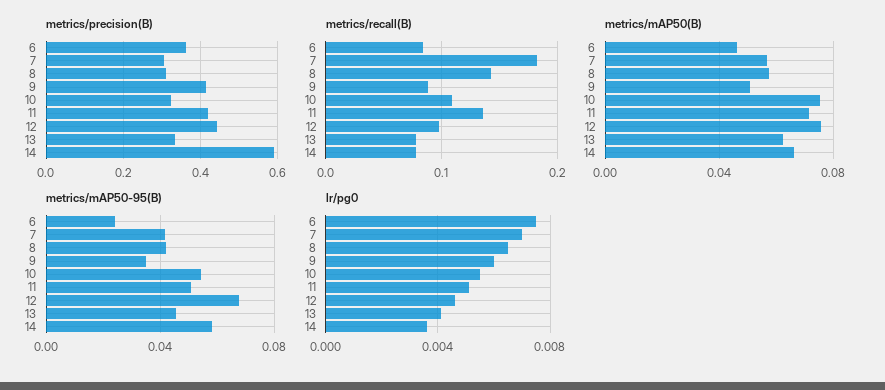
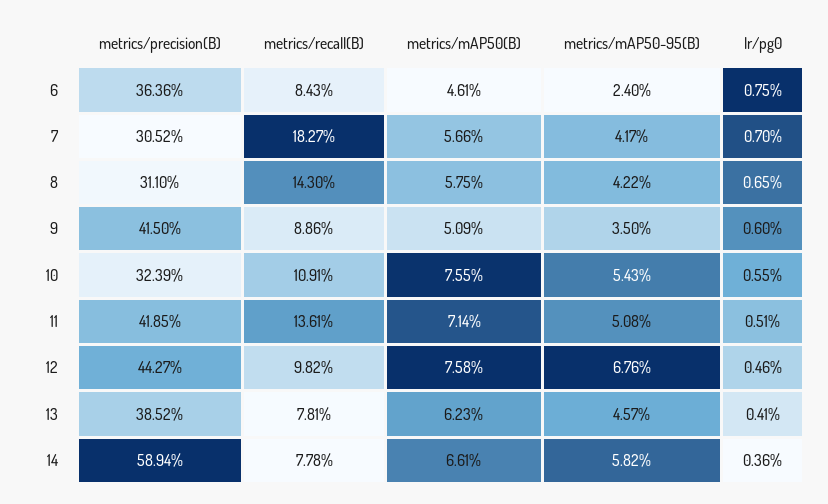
  {
    "metrics/precision(B)": {
      "6": 0.3636,
      "7": 0.3052,
      "8": 0.311,
      "9": 0.415,
      "10": 0.3239,
      "11": 0.4185,
      "12": 0.4427,
-     "13": 0.34,
+     "13": 0.3852,
      "14": 0.5894
    },
    "metrics/recall(B)": {
      "6": 0.0843,
      "7": 0.1827,
      "8": 0.143,
      "9": 0.0886,
      "10": 0.1091,
      "11": 0.1361,
      "12": 0.0982,
      "13": 0.0781,
      "14": 0.0778
    },
    "metrics/mAP50(B)": {
      "6": 0.0461,
      "7": 0.0566,
      "8": 0.0575,
      "9": 0.0509,
      "10": 0.0755,
      "11": 0.0714,
      "12": 0.0758,
      "13": 0.0623,
      "14": 0.0661
    },
    "metrics/mAP50-95(B)": {
      "6": 0.024,
      "7": 0.0417,
      "8": 0.0422,
      "9": 0.035,
      "10": 0.0543,
      "11": 0.0508,
      "12": 0.0676,
      "13": 0.0457,
      "14": 0.0582
    },
    "lr/pg0": {
      "6": 0.0075,
      "7": 0.007,
      "8": 0.0065,
      "9": 0.006,
      "10": 0.0055,
      "11": 0.0051,
      "12": 0.0046,
      "13": 0.0041,
      "14": 0.0036
    }
  }

